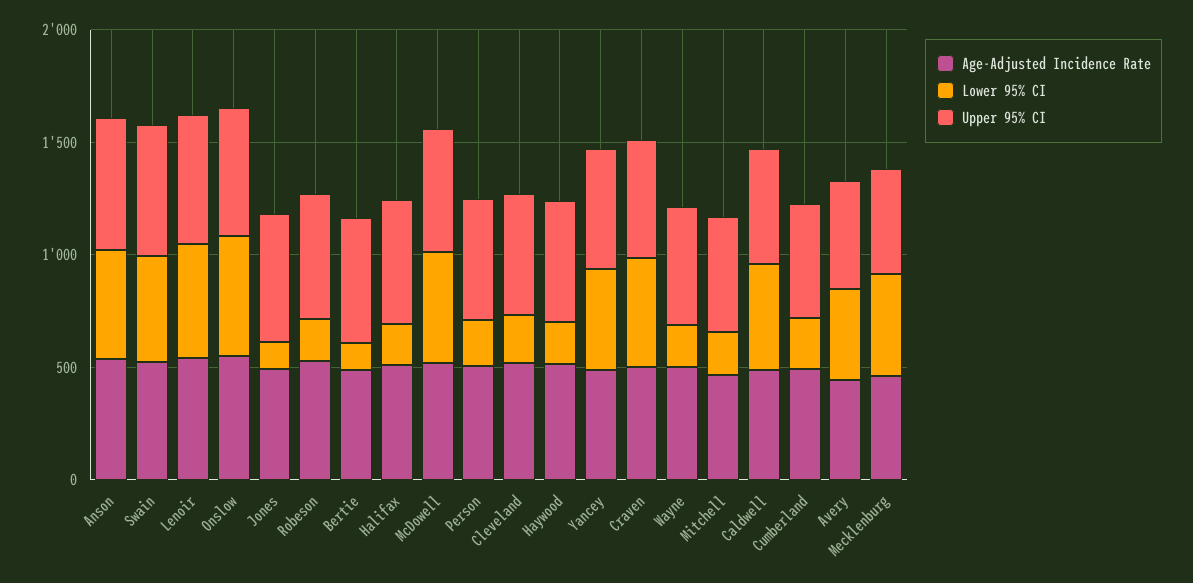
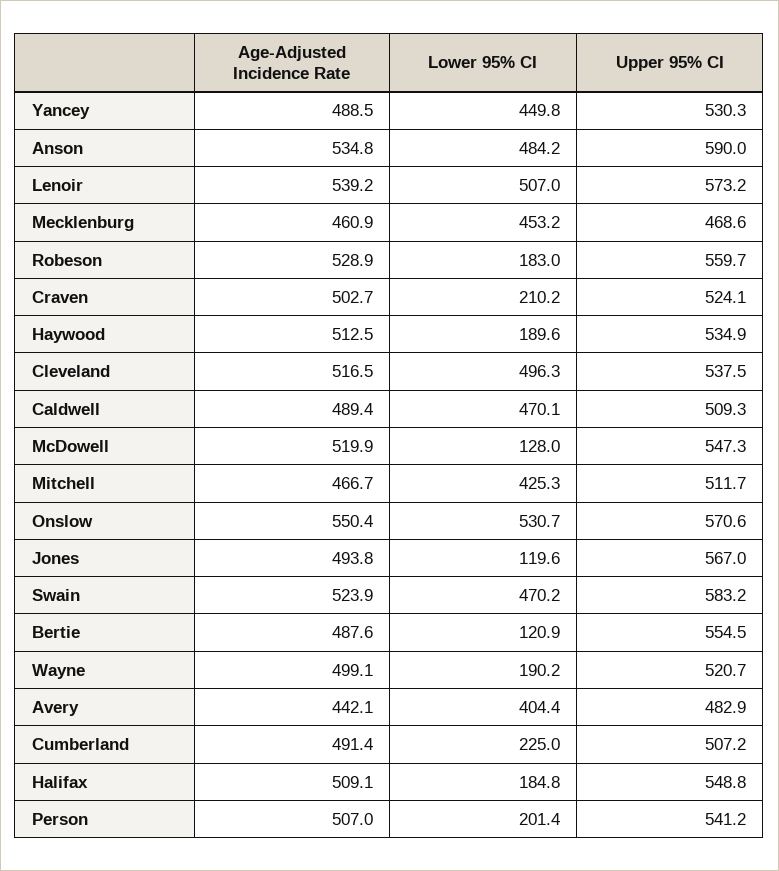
  {
    "Age-Adjusted Incidence Rate": {
      "Anson": 534.8,
      "Swain": 523.9,
      "Lenoir": 539.2,
      "Onslow": 550.4,
      "Jones": 493.8,
      "Robeson": 528.9,
      "Bertie": 487.6,
      "Halifax": 509.1,
      "McDowell": 519.9,
      "Person": 507,
      "Cleveland": 516.5,
      "Haywood": 512.5,
      "Yancey": 488.5,
      "Craven": 502.7,
      "Wayne": 499.1,
      "Mitchell": 466.7,
      "Caldwell": 489.4,
      "Cumberland": 491.4,
      "Avery": 442.1,
      "Mecklenburg": 460.9
    },
    "Lower 95% CI": {
      "Anson": 484.2,
      "Swain": 470.2,
      "Lenoir": 507,
      "Onslow": 530.7,
      "Jones": 119.6,
      "Robeson": 183,
      "Bertie": 120.9,
      "Halifax": 184.8,
-     "McDowell": 500,
+     "McDowell": 128,
      "Person": 201.4,
-     "Cleveland": 200,
+     "Cleveland": 496.3,
      "Haywood": 189.6,
      "Yancey": 449.8,
-     "Craven": 500,
+     "Craven": 210.2,
      "Wayne": 190.2,
-     "Mitchell": 200,
+     "Mitchell": 425.3,
      "Caldwell": 470.1,
      "Cumberland": 225,
      "Avery": 404.4,
      "Mecklenburg": 453.2
    },
    "Upper 95% CI": {
      "Anson": 590,
      "Swain": 583.2,
      "Lenoir": 573.2,
      "Onslow": 570.6,
      "Jones": 567,
      "Robeson": 559.7,
      "Bertie": 554.5,
      "Halifax": 548.8,
      "McDowell": 547.3,
      "Person": 541.2,
      "Cleveland": 537.5,
      "Haywood": 534.9,
      "Yancey": 530.3,
      "Craven": 524.1,
      "Wayne": 520.7,
      "Mitchell": 511.7,
      "Caldwell": 509.3,
      "Cumberland": 507.2,
      "Avery": 482.9,
      "Mecklenburg": 468.6
    }
  }

